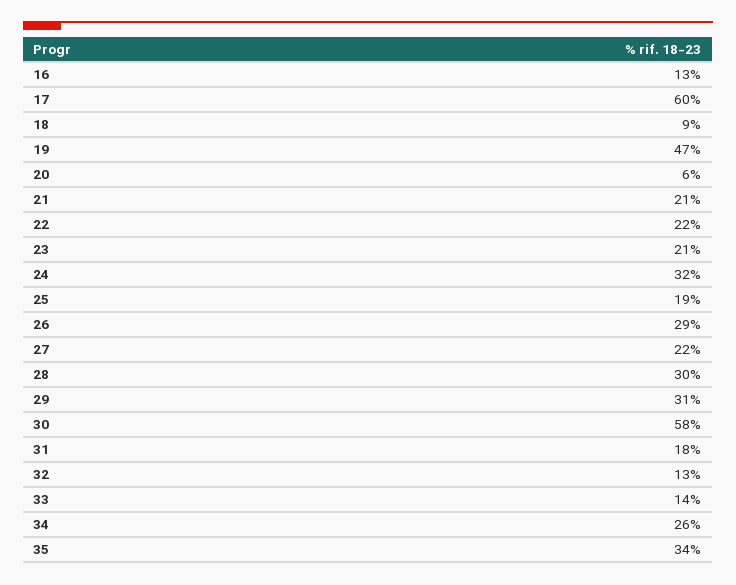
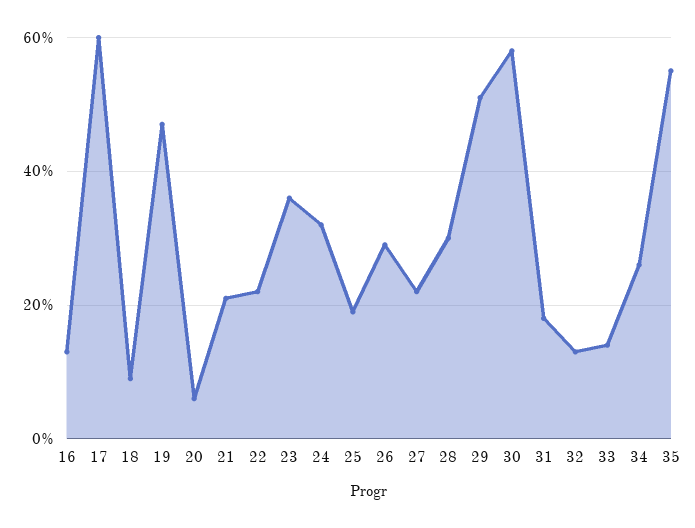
  {
    "16": 13,
    "17": 60,
    "18": 9,
    "19": 47,
    "20": 6,
    "21": 21,
    "22": 22,
-   "23": 21,
+   "23": 35,
    "24": 32,
    "25": 19,
    "26": 29,
    "27": 22,
    "28": 30,
-   "29": 31,
+   "29": 50,
    "30": 58,
    "31": 18,
    "32": 13,
    "33": 14,
    "34": 26,
-   "35": 34
+   "35": 55
  }

